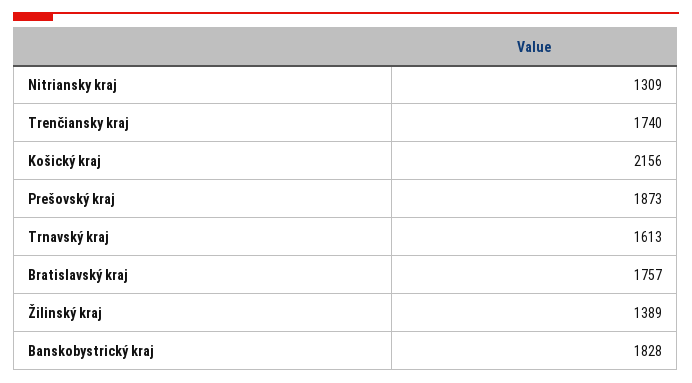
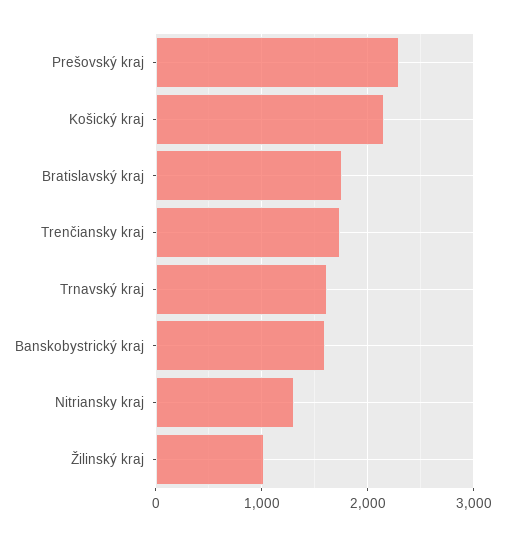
  {
    "Nitriansky kraj": 1309,
    "Trenčiansky kraj": 1740,
    "Košický kraj": 2156,
-   "Prešovský kraj": 1873,
+   "Prešovský kraj": 2300,
    "Trnavský kraj": 1613,
    "Bratislavský kraj": 1757,
-   "Žilinský kraj": 1389,
+   "Žilinský kraj": 1000,
-   "Banskobystrický kraj": 1828
+   "Banskobystrický kraj": 1600
  }

